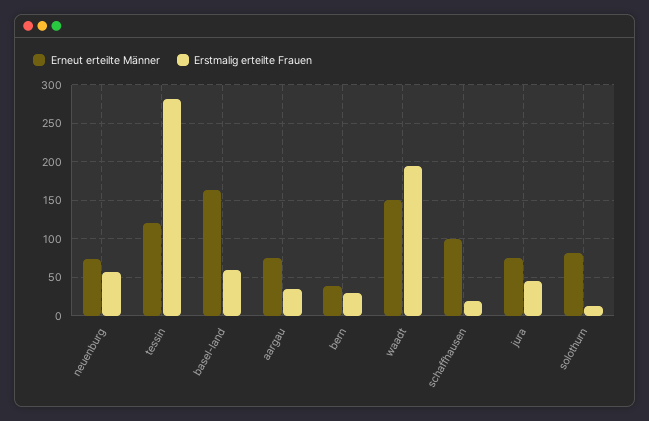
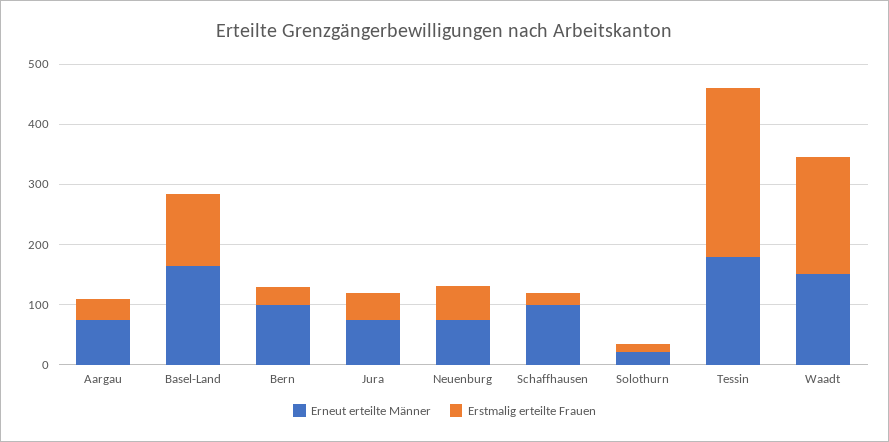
  {
    "Erneut erteilte Männer": {
      "neuenburg": 70,
-     "tessin": 120,
+     "tessin": 180,
      "basel-land": 160,
      "aargau": 80,
-     "bern": 40,
+     "bern": 100,
      "waadt": 150,
      "schaffhausen": 100,
      "jura": 80,
-     "solothurn": 80
+     "solothurn": 20
    },
    "Erstmalig erteilte Frauen": {
      "neuenburg": 60,
      "tessin": 280,
-     "basel-land": 60,
+     "basel-land": 120,
      "aargau": 40,
      "bern": 30,
      "waadt": 190,
      "schaffhausen": 20,
      "jura": 50,
      "solothurn": 10
    }
  }

